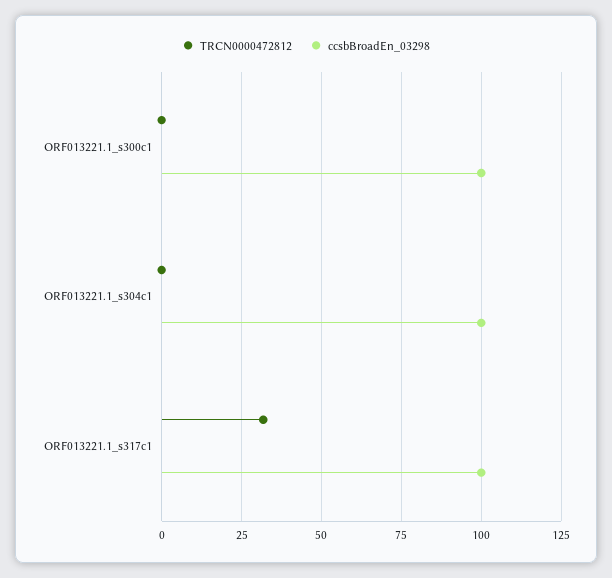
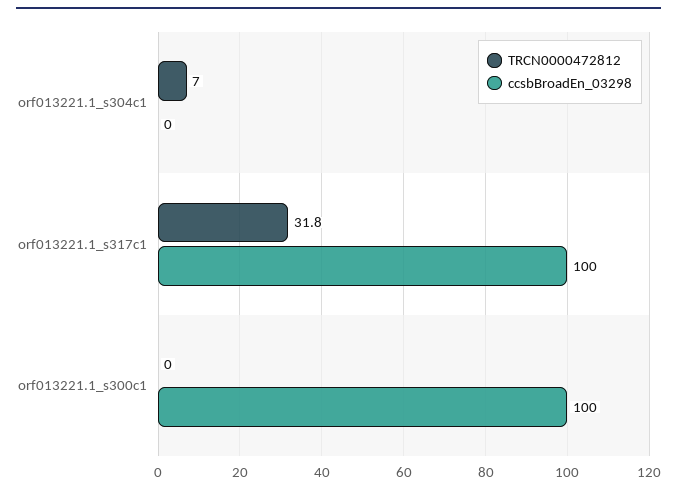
  {
    "TRCN0000472812": {
      "ORF013221.1_s300c1": 0,
-     "ORF013221.1_s304c1": 0,
+     "ORF013221.1_s304c1": 7,
      "ORF013221.1_s317c1": 31.8
    },
    "ccsbBroadEn_03298": {
      "ORF013221.1_s300c1": 100,
-     "ORF013221.1_s304c1": 100,
+     "ORF013221.1_s304c1": 0,
      "ORF013221.1_s317c1": 100
    }
  }

